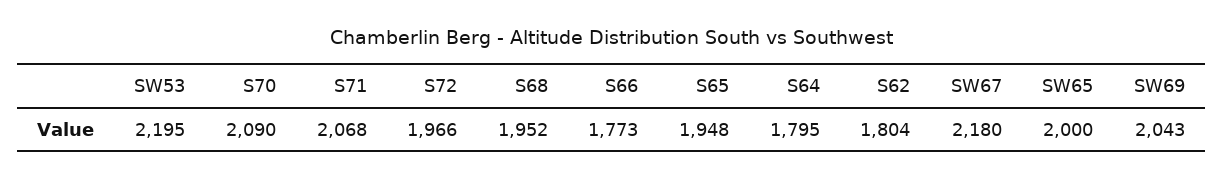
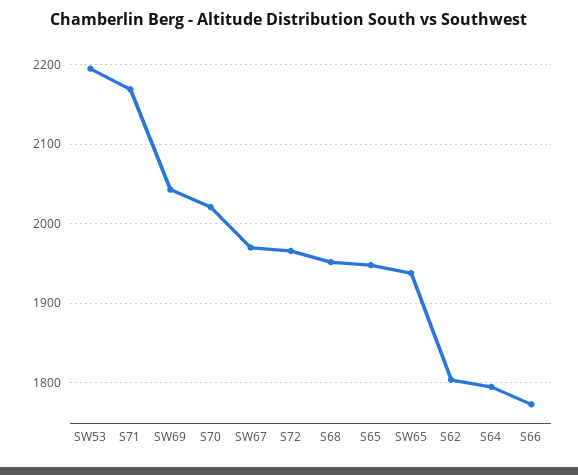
  {
    "SW53": 2195,
-   "S70": 2090,
+   "S70": 2020,
-   "S71": 2068,
+   "S71": 2170,
    "S72": 1966,
    "S68": 1952,
    "S66": 1773,
    "S65": 1948,
    "S64": 1795,
    "S62": 1804,
-   "SW67": 2180,
+   "SW67": 1970,
-   "SW65": 2000,
+   "SW65": 1940,
    "SW69": 2043
  }

